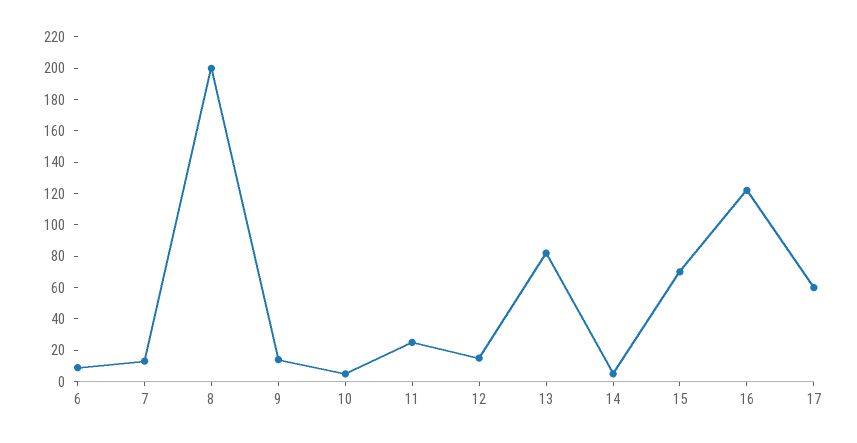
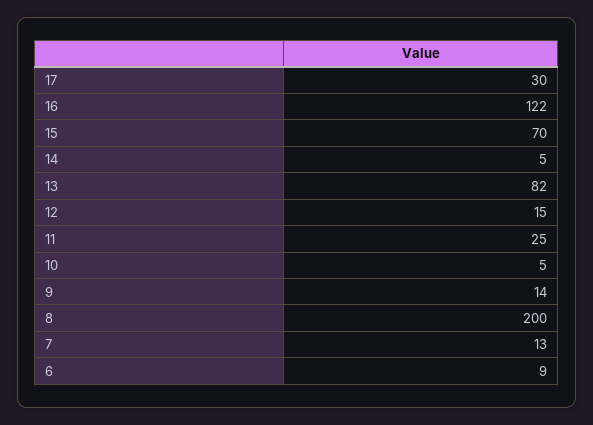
  {
    "6": 9,
    "7": 13,
    "8": 200,
    "9": 14,
    "10": 5,
    "11": 25,
    "12": 15,
    "13": 82,
    "14": 5,
    "15": 70,
    "16": 122,
-   "17": 60
+   "17": 30
  }

